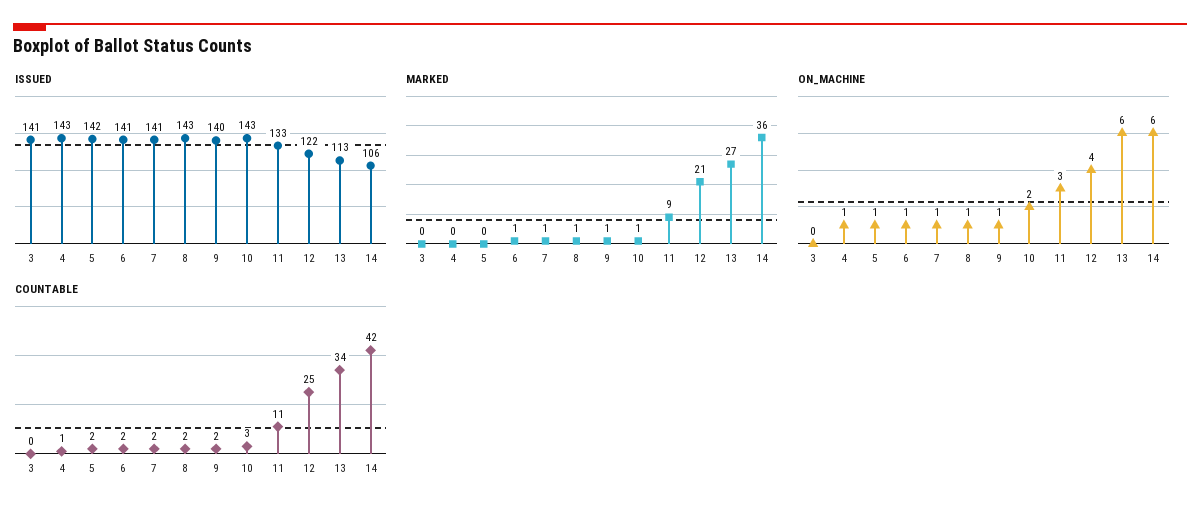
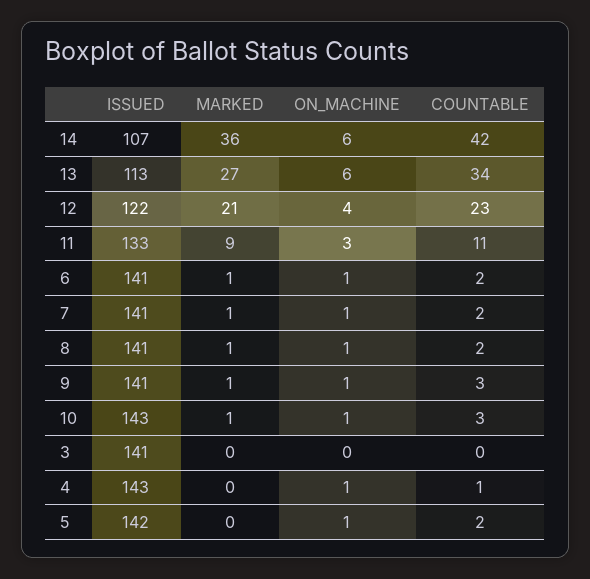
  {
    "ISSUED": {
      "3": 141,
      "4": 143,
      "5": 142,
      "6": 141,
      "7": 141,
-     "8": 143,
+     "8": 141,
-     "9": 140,
+     "9": 141,
      "10": 143,
      "11": 133,
      "12": 122,
      "13": 113,
-     "14": 106
+     "14": 107
    },
    "MARKED": {
      "3": 0,
      "4": 0,
      "5": 0,
      "6": 1,
      "7": 1,
      "8": 1,
      "9": 1,
      "10": 1,
      "11": 9,
      "12": 21,
      "13": 27,
      "14": 36
    },
    "ON_MACHINE": {
      "3": 0,
      "4": 1,
      "5": 1,
      "6": 1,
      "7": 1,
      "8": 1,
      "9": 1,
-     "10": 2,
+     "10": 1,
      "11": 3,
      "12": 4,
      "13": 6,
      "14": 6
    },
    "COUNTABLE": {
      "3": 0,
      "4": 1,
      "5": 2,
      "6": 2,
      "7": 2,
      "8": 2,
-     "9": 2,
+     "9": 3,
      "10": 3,
      "11": 11,
-     "12": 25,
+     "12": 23,
      "13": 34,
      "14": 42
    }
  }

